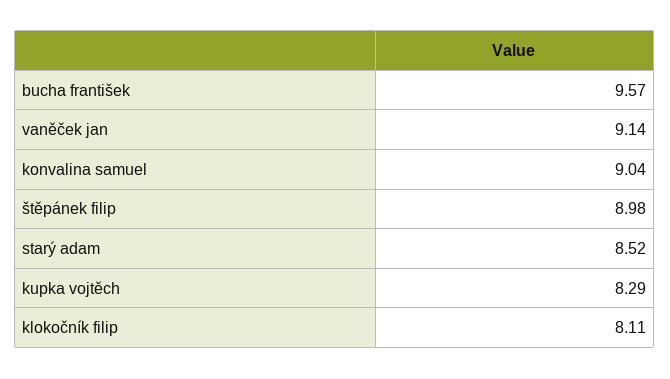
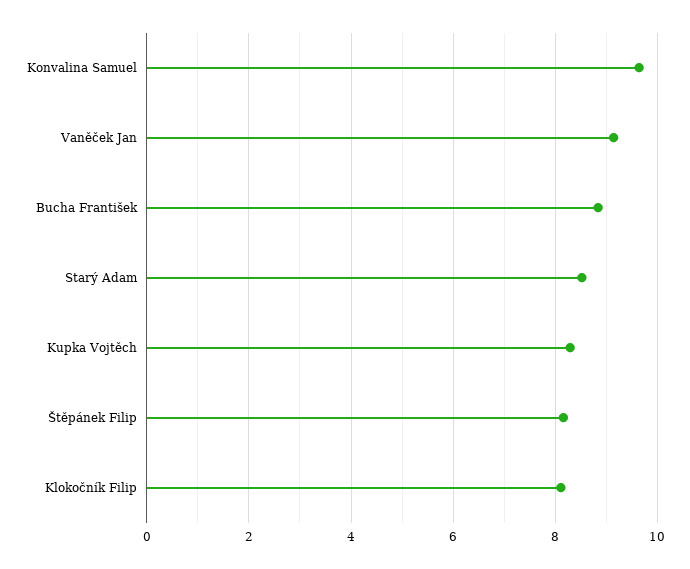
  {
-   "bucha františek": 9.57,
+   "bucha františek": 8.8,
    "vaněček jan": 9.14,
-   "konvalina samuel": 9.04,
+   "konvalina samuel": 9.6,
-   "štěpánek filip": 8.98,
+   "štěpánek filip": 8.2,
    "starý adam": 8.52,
    "kupka vojtěch": 8.29,
    "klokočník filip": 8.11
  }

